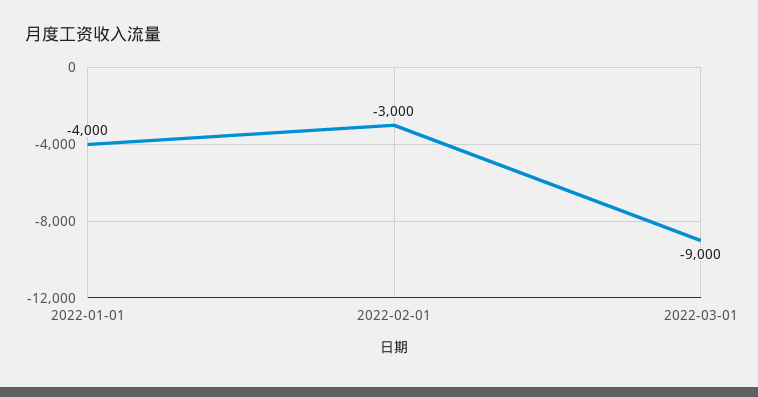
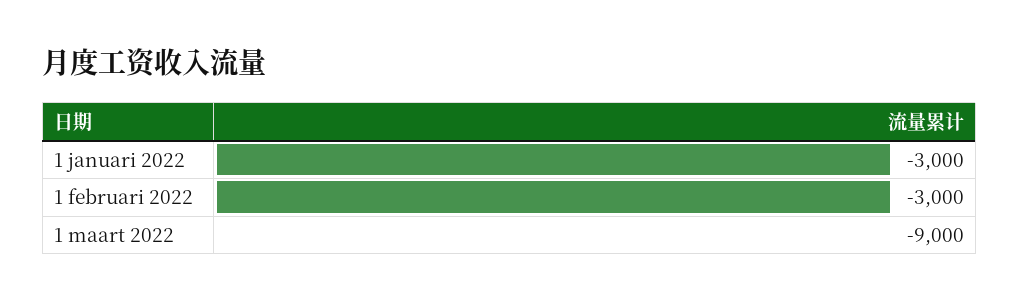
  {
-   "2022-01-01": -4000,
+   "2022-01-01": -3000,
    "2022-02-01": -3000,
    "2022-03-01": -9000
  }

